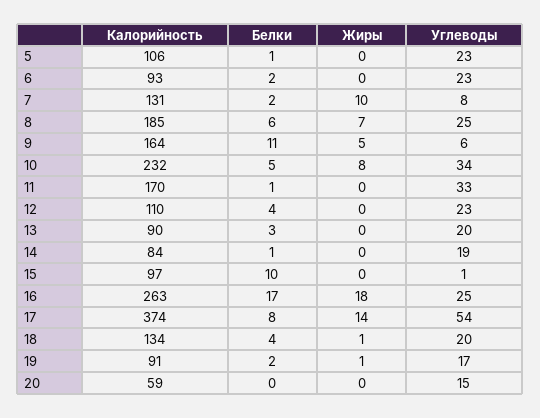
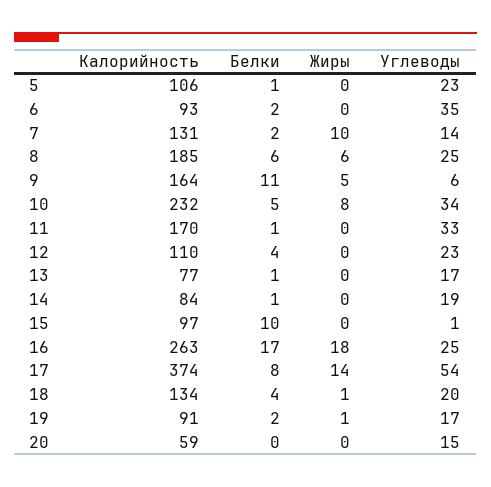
  {
    "Калорийность": {
      "5": 106,
      "6": 93,
      "7": 131,
      "8": 185,
      "9": 164,
      "10": 232,
      "11": 170,
      "12": 110,
-     "13": 90,
+     "13": 77,
      "14": 84,
      "15": 97,
      "16": 263,
      "17": 374,
      "18": 134,
      "19": 91,
      "20": 59
    },
    "Белки": {
      "5": 1,
      "6": 2,
      "7": 2,
      "8": 6,
      "9": 11,
      "10": 5,
      "11": 1,
      "12": 4,
-     "13": 3,
+     "13": 1,
      "14": 1,
      "15": 10,
      "16": 17,
      "17": 8,
      "18": 4,
      "19": 2,
      "20": 0
    },
    "Жиры": {
      "5": 0,
      "6": 0,
      "7": 10,
-     "8": 7,
+     "8": 6,
      "9": 5,
      "10": 8,
      "11": 0,
      "12": 0,
      "13": 0,
      "14": 0,
      "15": 0,
      "16": 18,
      "17": 14,
      "18": 1,
      "19": 1,
      "20": 0
    },
    "Углеводы": {
      "5": 23,
-     "6": 23,
+     "6": 35,
-     "7": 8,
+     "7": 14,
      "8": 25,
      "9": 6,
      "10": 34,
      "11": 33,
      "12": 23,
-     "13": 20,
+     "13": 17,
      "14": 19,
      "15": 1,
      "16": 25,
      "17": 54,
      "18": 20,
      "19": 17,
      "20": 15
    }
  }

